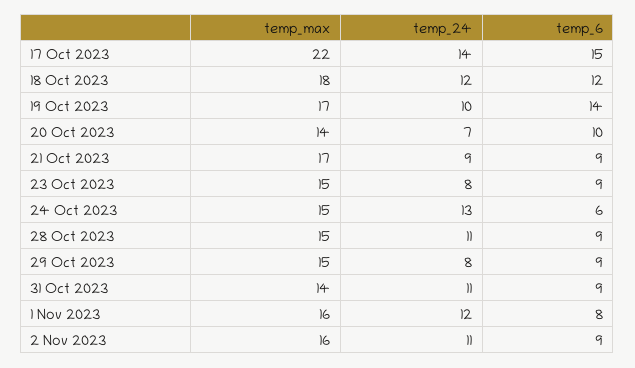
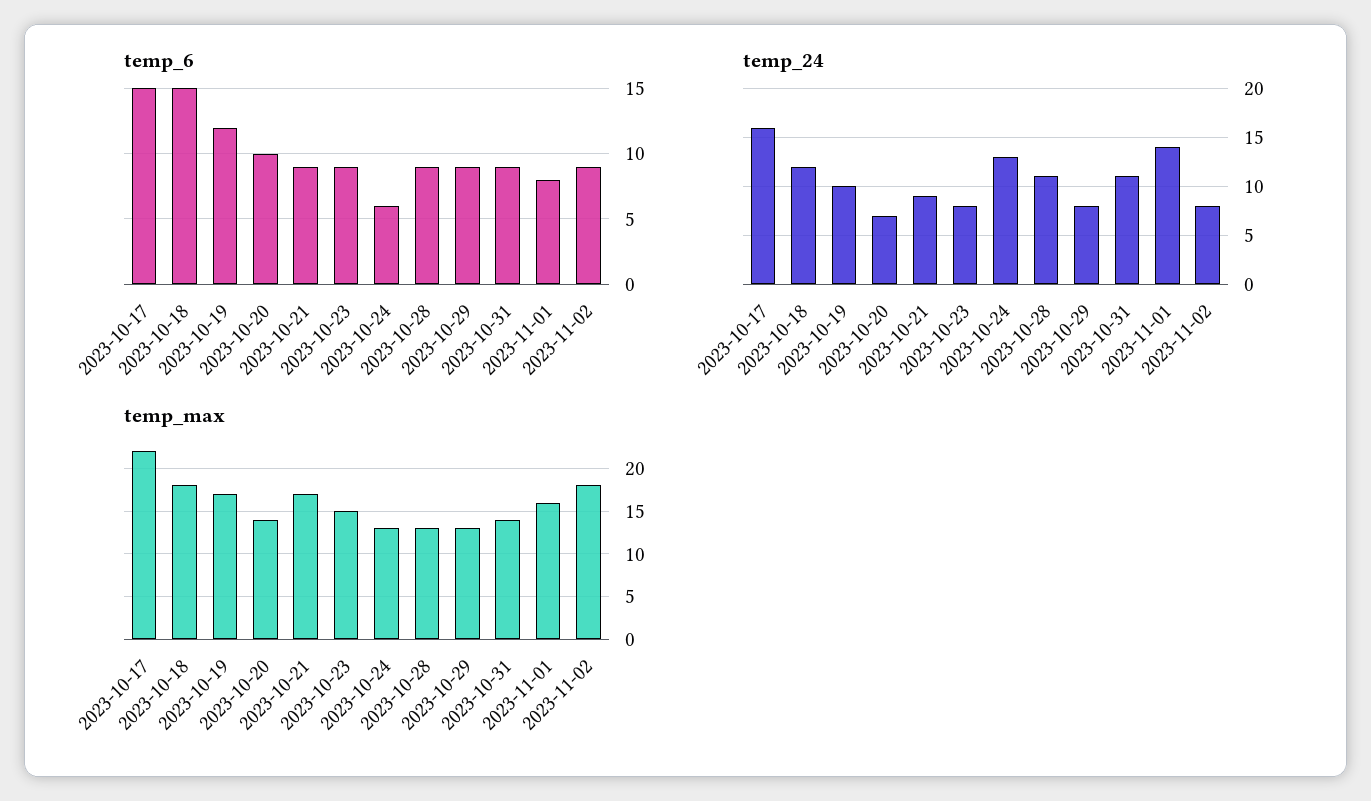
  {
    "temp_max": {
      "17 Oct 2023": 22,
      "18 Oct 2023": 18,
      "19 Oct 2023": 17,
      "20 Oct 2023": 14,
      "21 Oct 2023": 17,
      "23 Oct 2023": 15,
-     "24 Oct 2023": 15,
+     "24 Oct 2023": 13,
-     "28 Oct 2023": 15,
+     "28 Oct 2023": 13,
-     "29 Oct 2023": 15,
+     "29 Oct 2023": 13,
      "31 Oct 2023": 14,
      "1 Nov 2023": 16,
-     "2 Nov 2023": 16
+     "2 Nov 2023": 18
    },
    "temp_24": {
-     "17 Oct 2023": 14,
+     "17 Oct 2023": 16,
      "18 Oct 2023": 12,
      "19 Oct 2023": 10,
      "20 Oct 2023": 7,
      "21 Oct 2023": 9,
      "23 Oct 2023": 8,
      "24 Oct 2023": 13,
      "28 Oct 2023": 11,
      "29 Oct 2023": 8,
      "31 Oct 2023": 11,
-     "1 Nov 2023": 12,
+     "1 Nov 2023": 14,
-     "2 Nov 2023": 11
+     "2 Nov 2023": 8
    },
    "temp_6": {
      "17 Oct 2023": 15,
-     "18 Oct 2023": 12,
+     "18 Oct 2023": 15,
-     "19 Oct 2023": 14,
+     "19 Oct 2023": 12,
      "20 Oct 2023": 10,
      "21 Oct 2023": 9,
      "23 Oct 2023": 9,
      "24 Oct 2023": 6,
      "28 Oct 2023": 9,
      "29 Oct 2023": 9,
      "31 Oct 2023": 9,
      "1 Nov 2023": 8,
      "2 Nov 2023": 9
    }
  }

